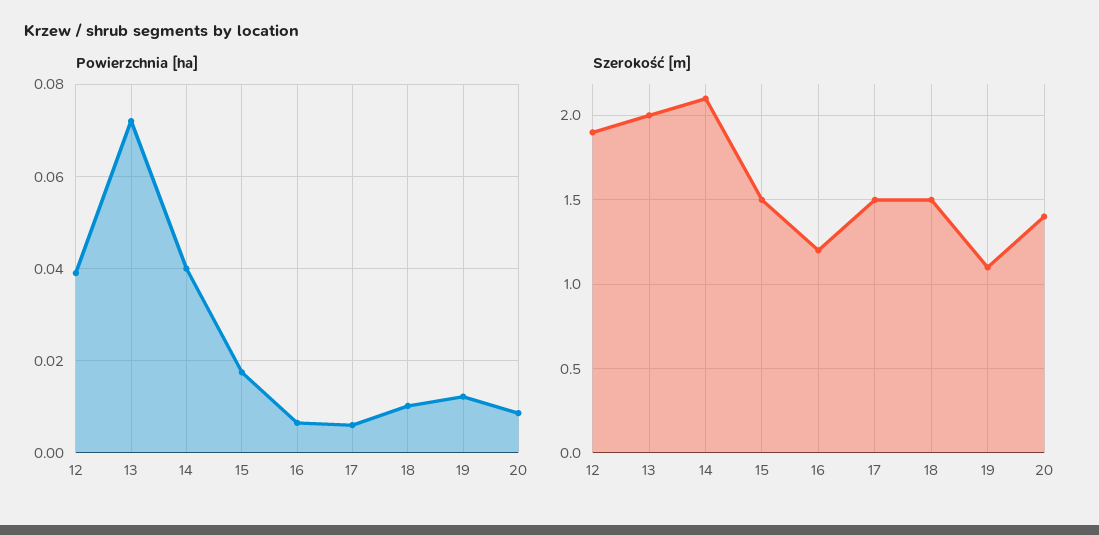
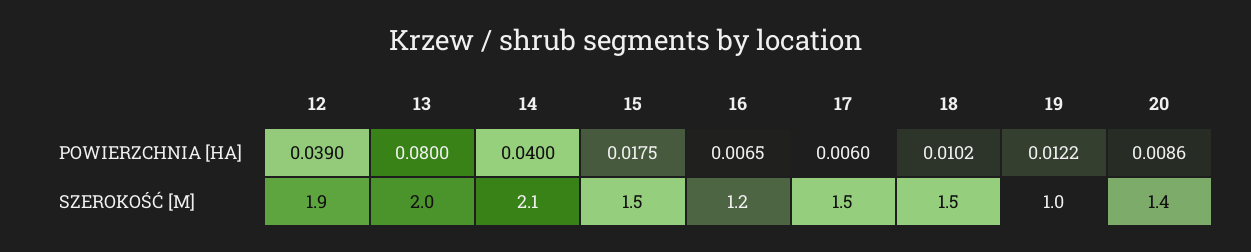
  {
    "Powierzchnia [ha]": {
      "12": 0.039,
-     "13": 0.072,
+     "13": 0.08,
      "14": 0.04,
      "15": 0.0175,
      "16": 0.0065,
      "17": 0.006,
      "18": 0.0102,
      "19": 0.0122,
      "20": 0.0086
    },
    "Szerokość [m]": {
      "12": 1.9,
      "13": 2,
      "14": 2.1,
      "15": 1.5,
      "16": 1.2,
      "17": 1.5,
      "18": 1.5,
-     "19": 1.1,
+     "19": 1,
      "20": 1.4
    }
  }

